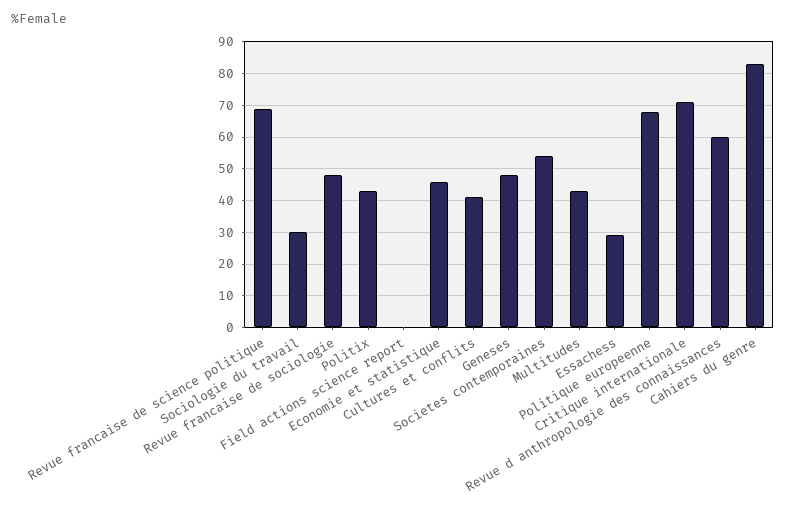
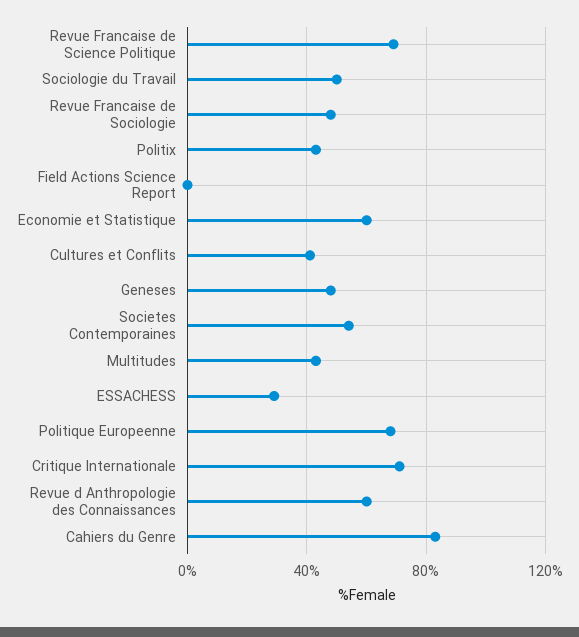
  {
    "Revue francaise de science politique": 70,
-   "Sociologie du travail": 30,
+   "Sociologie du travail": 50,
    "Revue francaise de sociologie": 50,
    "Politix": 45,
    "Field actions science report": 0,
-   "Economie et statistique": 45,
+   "Economie et statistique": 60,
    "Cultures et conflits": 40,
    "Geneses": 50,
    "Societes contemporaines": 55,
    "Multitudes": 45,
    "Essachess": 30,
    "Politique europeenne": 70,
    "Critique internationale": 70,
    "Revue d anthropologie des connaissances": 60,
    "Cahiers du genre": 85
  }

